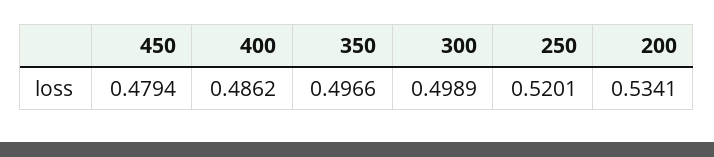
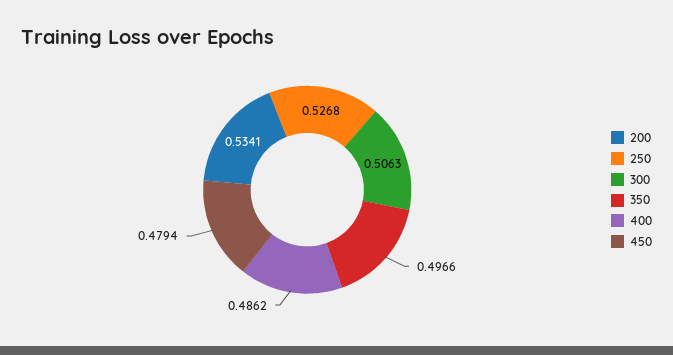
  {
    "450": 0.4794,
    "400": 0.4862,
    "350": 0.4966,
-   "300": 0.4989,
+   "300": 0.5063,
-   "250": 0.5201,
+   "250": 0.5268,
    "200": 0.5341
  }

